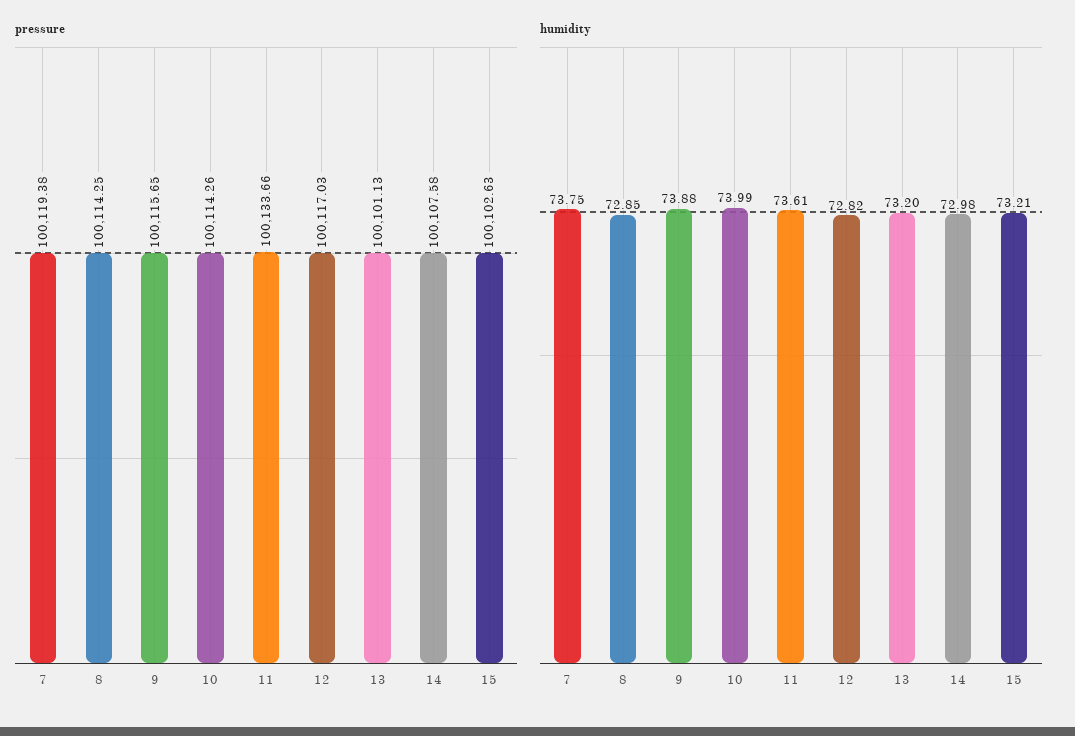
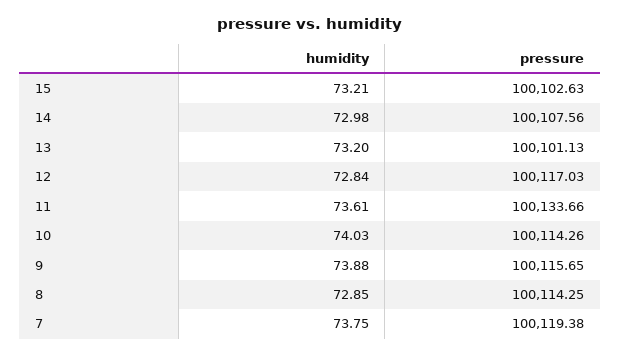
  {
    "pressure": {
      "7": 100119.38,
      "8": 100114.25,
      "9": 100115.65,
      "10": 100114.26,
      "11": 100133.66,
      "12": 100117.03,
      "13": 100101.13,
-     "14": 100107.58,
+     "14": 100107.56,
      "15": 100102.63
    },
    "humidity": {
      "7": 73.75,
      "8": 72.85,
      "9": 73.88,
-     "10": 73.99,
+     "10": 74.03,
      "11": 73.61,
-     "12": 72.82,
+     "12": 72.84,
      "13": 73.2,
      "14": 72.98,
      "15": 73.21
    }
  }

